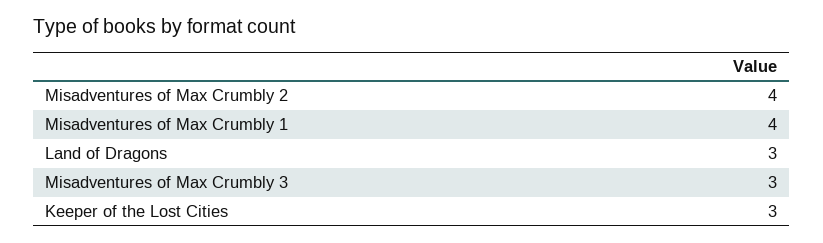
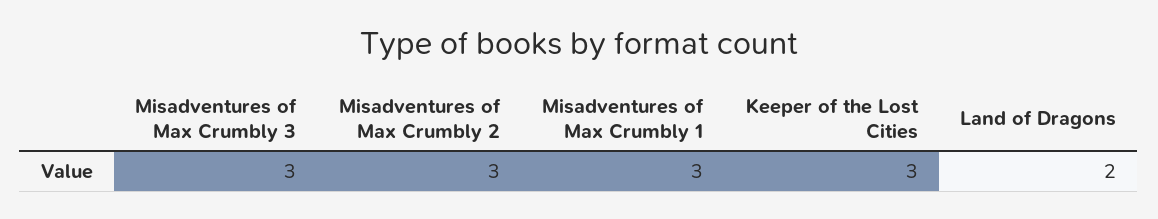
  {
-   "Misadventures of Max Crumbly 2": 4,
+   "Misadventures of Max Crumbly 2": 3,
-   "Misadventures of Max Crumbly 1": 4,
+   "Misadventures of Max Crumbly 1": 3,
-   "Land of Dragons": 3,
+   "Land of Dragons": 2,
    "Misadventures of Max Crumbly 3": 3,
    "Keeper of the Lost Cities": 3
  }

